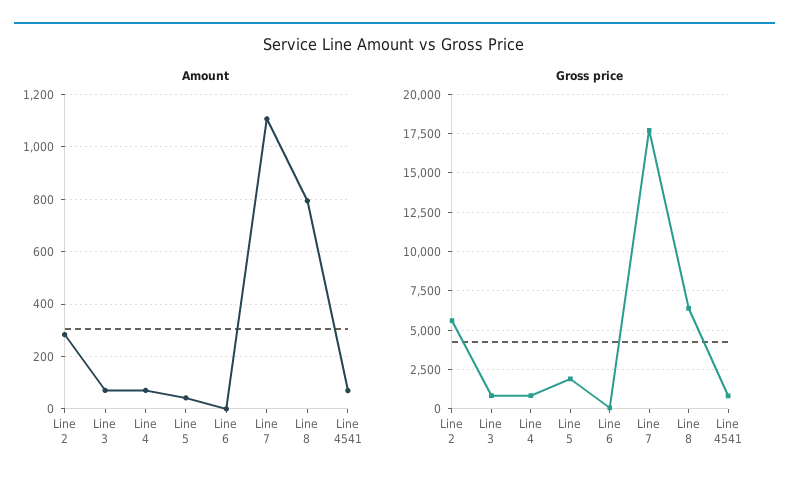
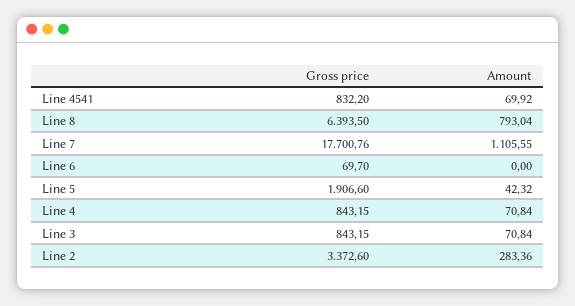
  {
    "Amount": {
      "Line 2": 283.36,
      "Line 3": 70.84,
      "Line 4": 70.84,
      "Line 5": 42.32,
      "Line 6": 0,
      "Line 7": 1105.55,
      "Line 8": 793.04,
      "Line 4541": 69.92
    },
    "Gross price": {
-     "Line 2": 5500,
+     "Line 2": 3372.6,
      "Line 3": 843.15,
      "Line 4": 843.15,
      "Line 5": 1906.6,
      "Line 6": 69.7,
      "Line 7": 17700.76,
      "Line 8": 6393.5,
      "Line 4541": 832.2
    }
  }

